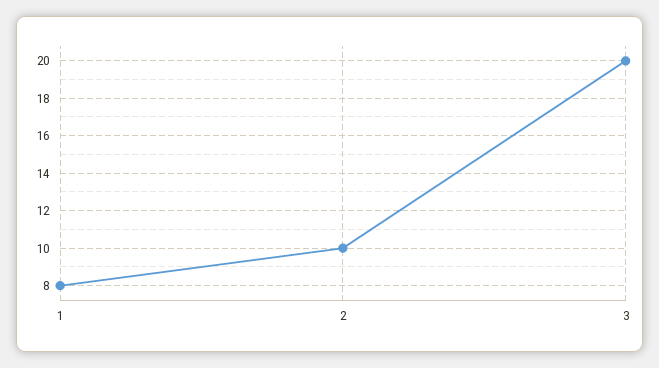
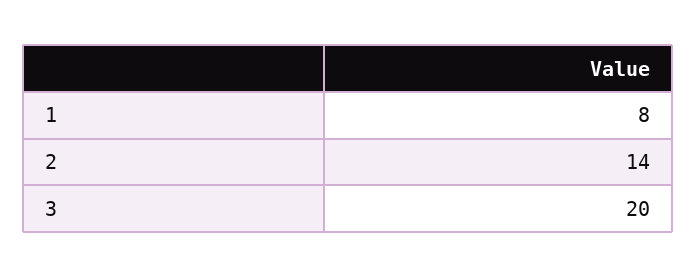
  {
    "1": 8,
-   "2": 10,
+   "2": 14,
    "3": 20
  }

